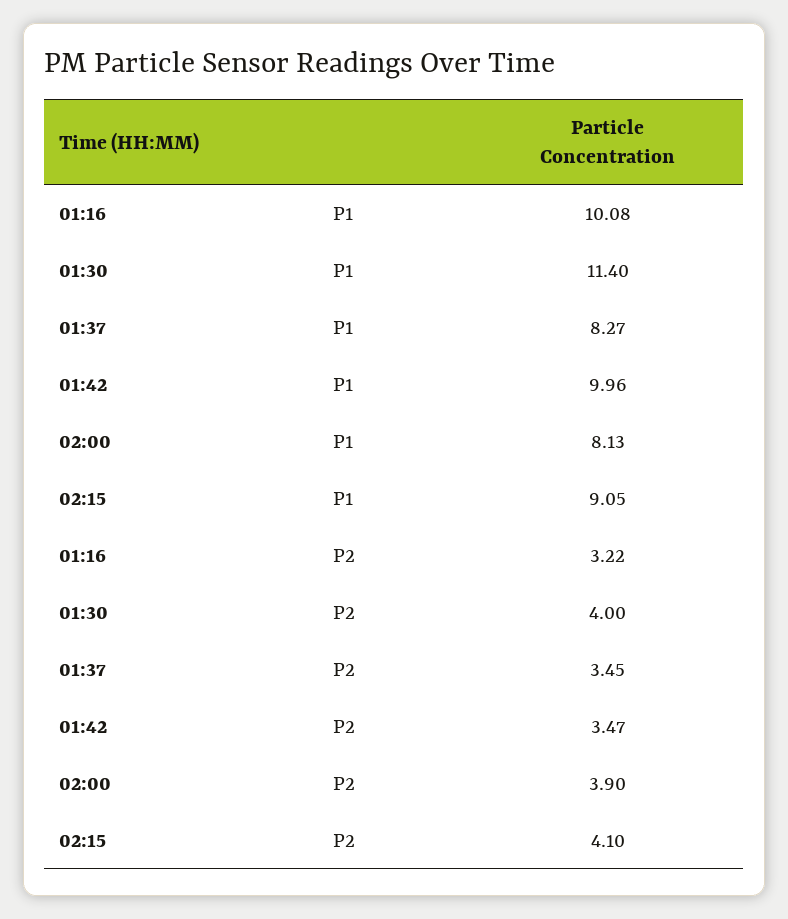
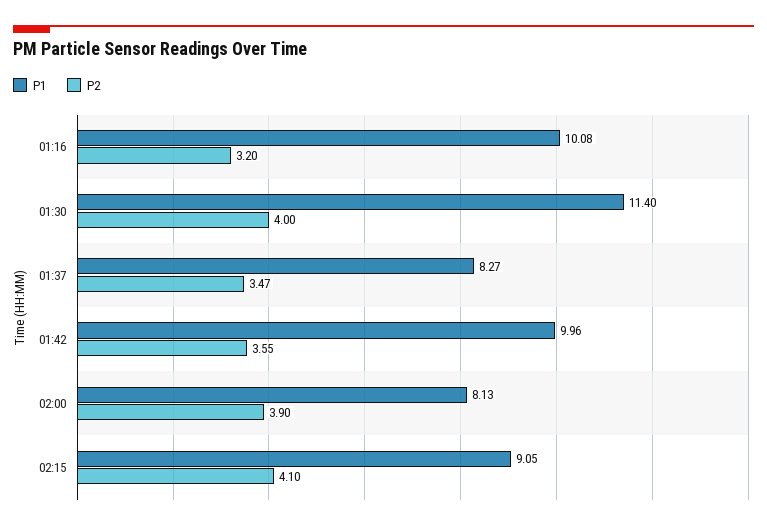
  {
    "P1": {
      "01:16": 10.08,
      "01:30": 11.4,
      "01:37": 8.27,
      "01:42": 9.96,
      "02:00": 8.13,
      "02:15": 9.05
    },
    "P2": {
-     "01:16": 3.22,
+     "01:16": 3.2,
      "01:30": 4,
-     "01:37": 3.45,
+     "01:37": 3.47,
-     "01:42": 3.47,
+     "01:42": 3.55,
      "02:00": 3.9,
      "02:15": 4.1
    }
  }

